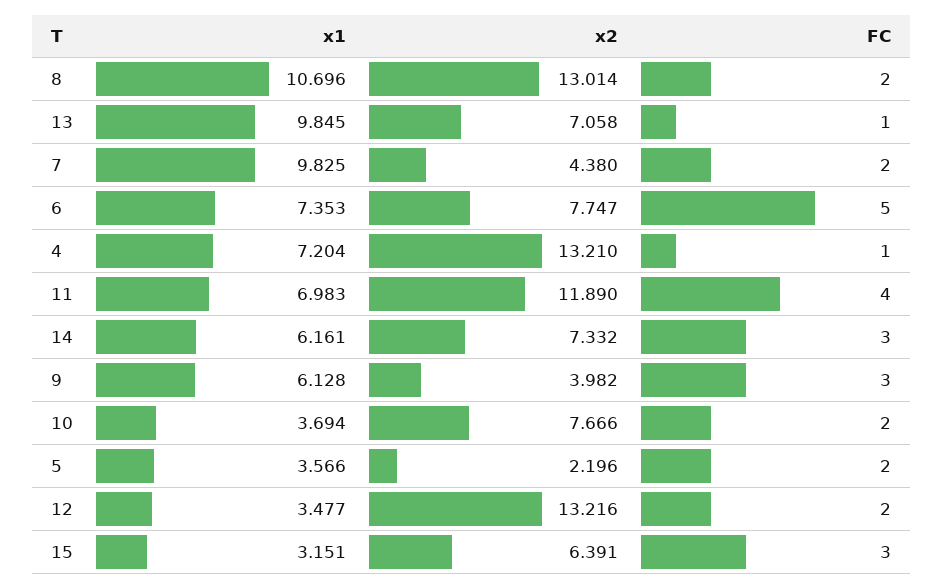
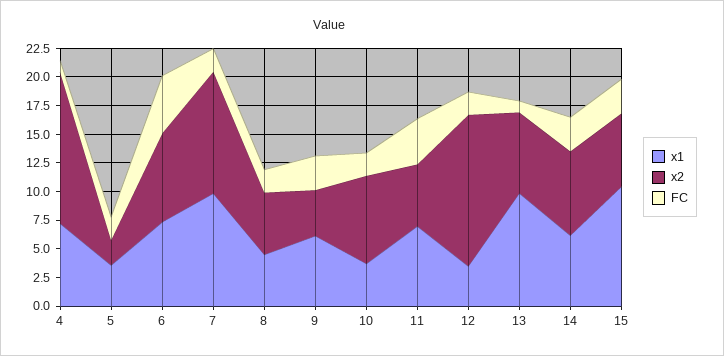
  {
    "x1": {
-     "8": 10.696,
+     "8": 5,
      "13": 9.845,
      "7": 9.825,
      "6": 7.353,
      "4": 7.204,
      "11": 6.983,
      "14": 6.161,
      "9": 6.128,
      "10": 3.694,
      "5": 3.566,
      "12": 3.477,
-     "15": 3.151
+     "15": 10
    },
    "x2": {
-     "8": 13.014,
+     "8": 5,
      "13": 7.058,
-     "7": 4.38,
+     "7": 10,
      "6": 7.747,
      "4": 13.21,
-     "11": 11.89,
+     "11": 5,
      "14": 7.332,
      "9": 3.982,
      "10": 7.666,
      "5": 2.196,
      "12": 13.216,
      "15": 6.391
    },
    "FC": {
      "8": 2,
      "13": 1,
      "7": 2,
      "6": 5,
      "4": 1,
      "11": 4,
      "14": 3,
      "9": 3,
      "10": 2,
      "5": 2,
      "12": 2,
      "15": 3
    }
  }

